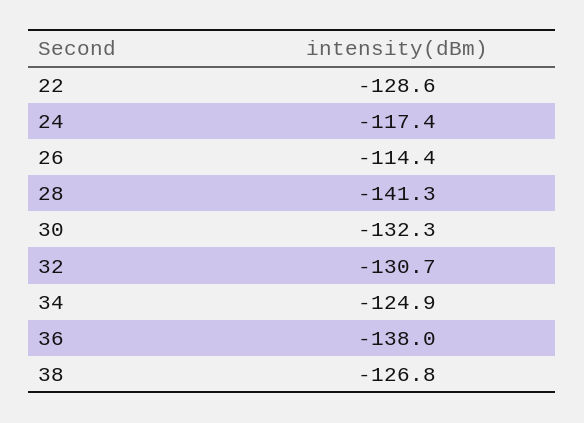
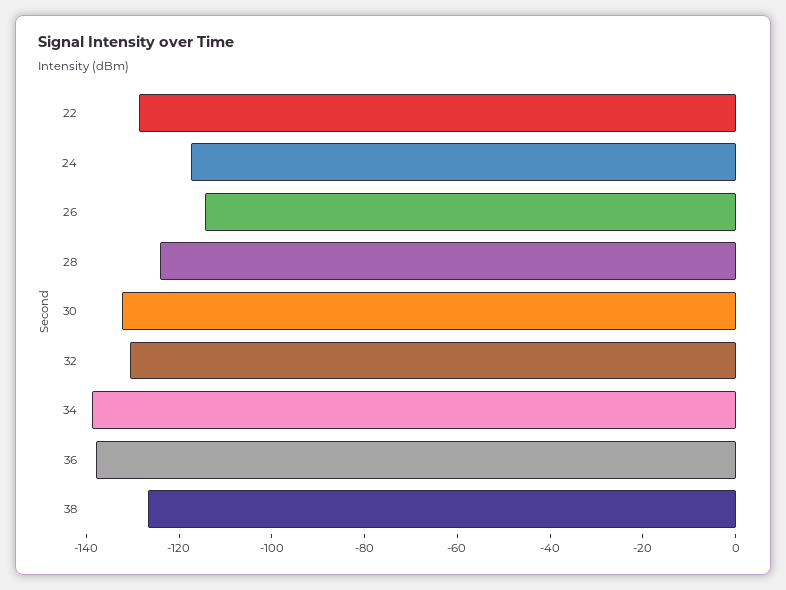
  {
    "22": -128.6,
    "24": -117.4,
    "26": -114.4,
-   "28": -141.3,
+   "28": -125,
    "30": -132.3,
    "32": -130.7,
-   "34": -124.9,
+   "34": -140,
    "36": -138,
    "38": -126.8
  }

